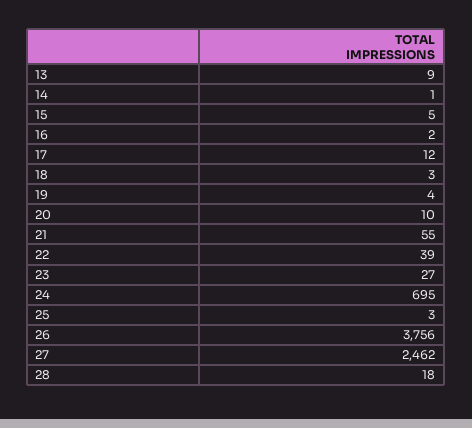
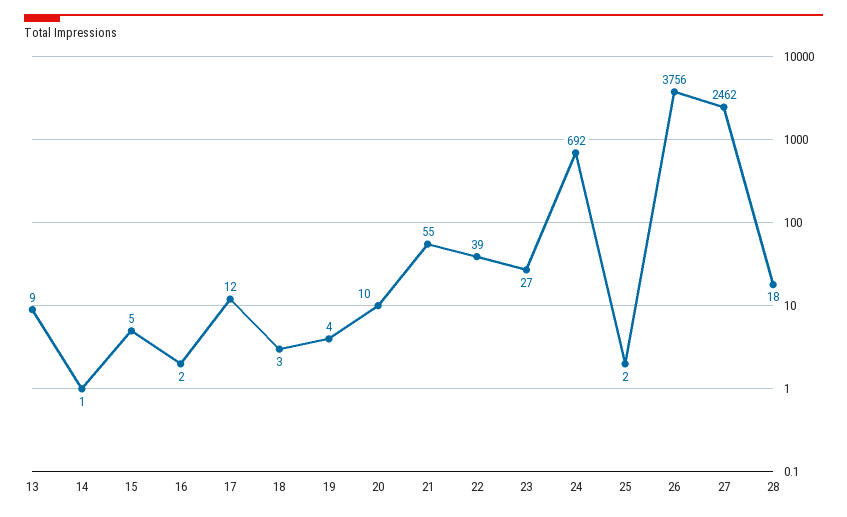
  {
    "13": 9,
    "14": 1,
    "15": 5,
    "16": 2,
    "17": 12,
    "18": 3,
    "19": 4,
    "20": 10,
    "21": 55,
    "22": 39,
    "23": 27,
-   "24": 695,
+   "24": 692,
-   "25": 3,
+   "25": 2,
    "26": 3756,
    "27": 2462,
    "28": 18
  }

